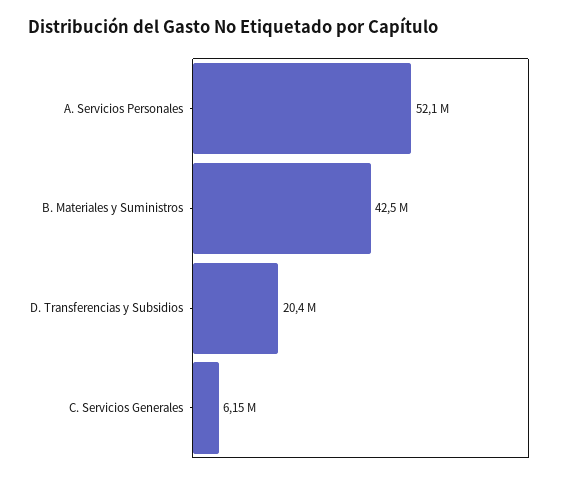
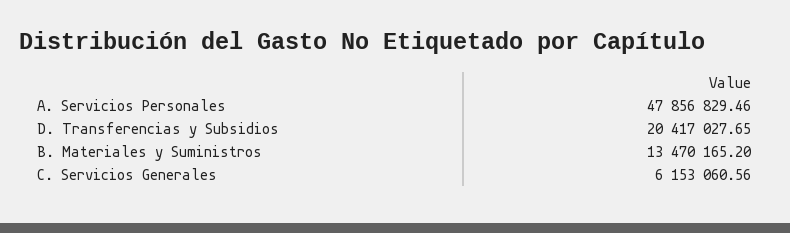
  {
-   "A. Servicios Personales": 52100000,
+   "A. Servicios Personales": 47856829.46,
-   "B. Materiales y Suministros": 42500000,
+   "B. Materiales y Suministros": 13470165.2,
    "D. Transferencias y Subsidios": 20417027.65,
    "C. Servicios Generales": 6153060.56
  }

